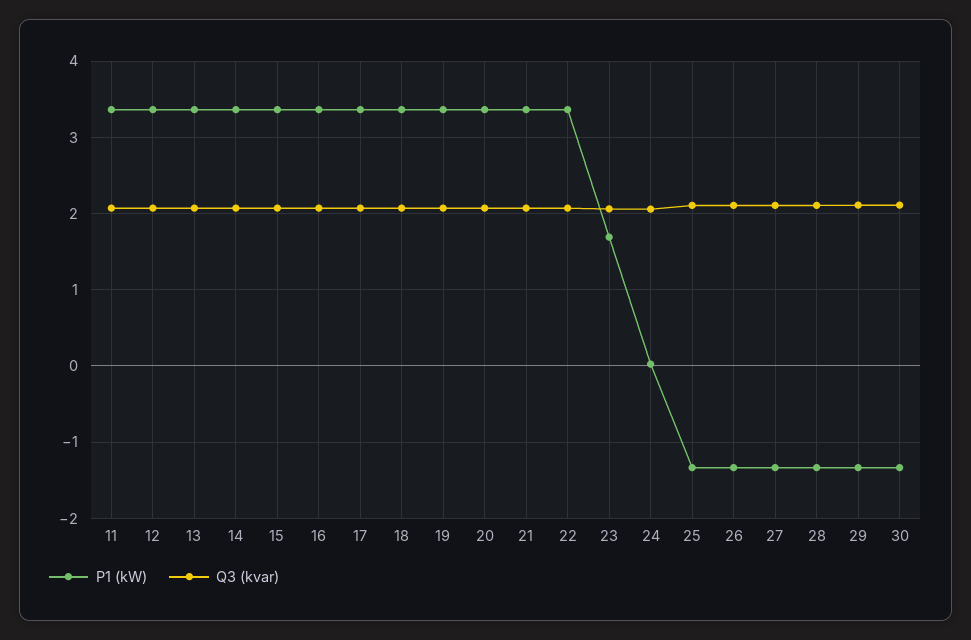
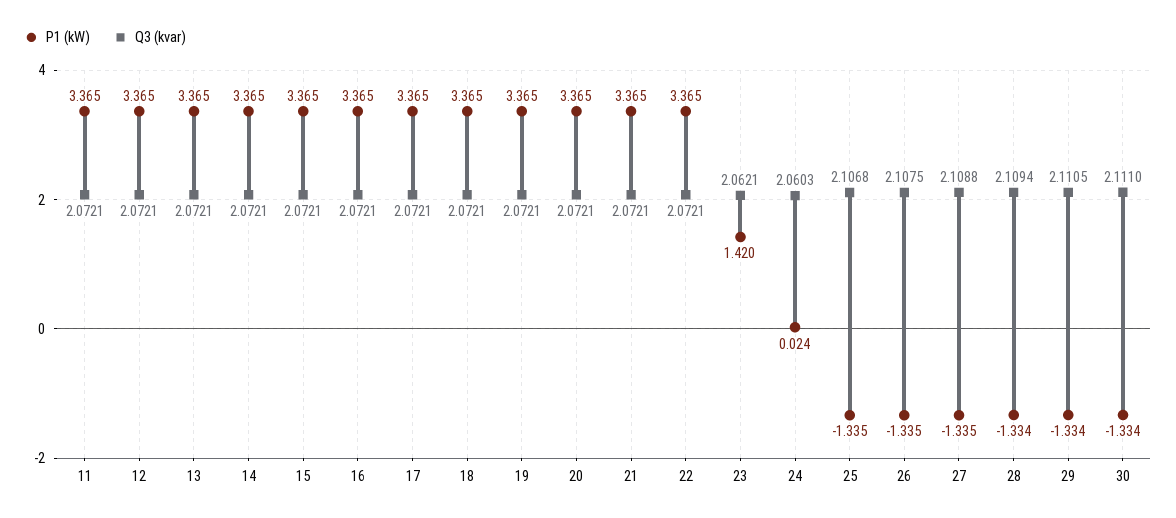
  {
    "P1 (kW)": {
      "11": 3.365,
      "12": 3.365,
      "13": 3.365,
      "14": 3.365,
      "15": 3.365,
      "16": 3.365,
      "17": 3.365,
      "18": 3.365,
      "19": 3.365,
      "20": 3.365,
      "21": 3.365,
      "22": 3.365,
-     "23": 1.7,
+     "23": 1.42,
      "24": 0.024,
      "25": -1.335,
      "26": -1.335,
      "27": -1.335,
      "28": -1.334,
      "29": -1.334,
      "30": -1.334
    },
    "Q3 (kvar)": {
      "11": 2.0721,
      "12": 2.0721,
      "13": 2.0721,
      "14": 2.0721,
      "15": 2.0721,
      "16": 2.0721,
      "17": 2.0721,
      "18": 2.0721,
      "19": 2.0721,
      "20": 2.0721,
      "21": 2.0721,
      "22": 2.0721,
      "23": 2.0621,
      "24": 2.0603,
      "25": 2.1068,
      "26": 2.1075,
      "27": 2.1088,
      "28": 2.1094,
      "29": 2.1105,
      "30": 2.111
    }
  }

